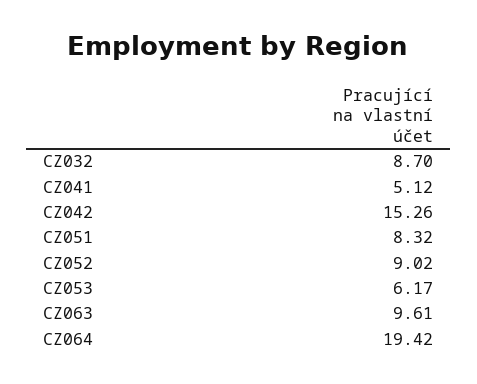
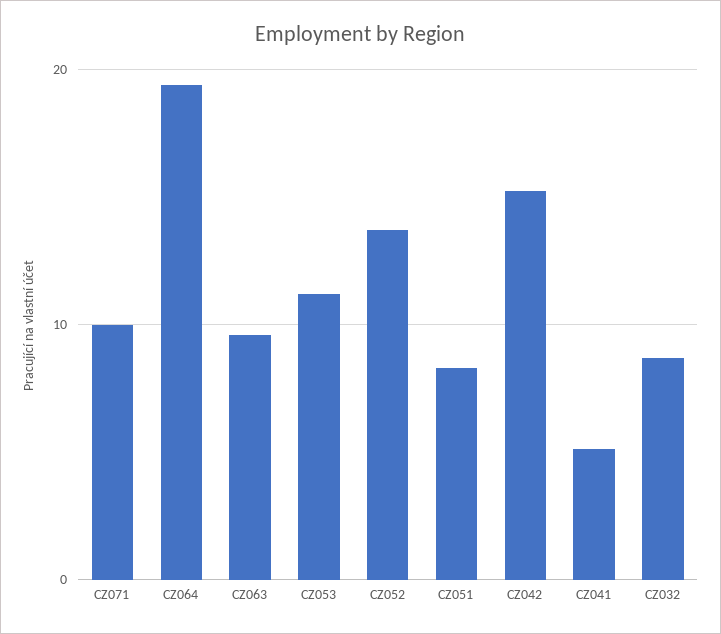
  {
    "CZ032": 8.7,
    "CZ041": 5.12,
    "CZ042": 15.26,
    "CZ051": 8.32,
-   "CZ052": 9.02,
+   "CZ052": 14,
-   "CZ053": 6.17,
+   "CZ053": 11,
    "CZ063": 9.61,
-   "CZ064": 19.42
+   "CZ064": 19.42,
+   "CZ071": 10
  }

